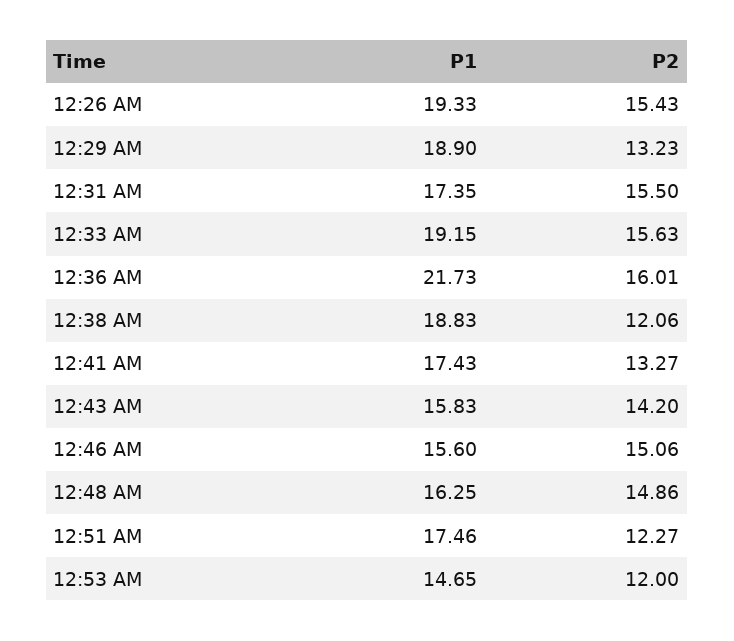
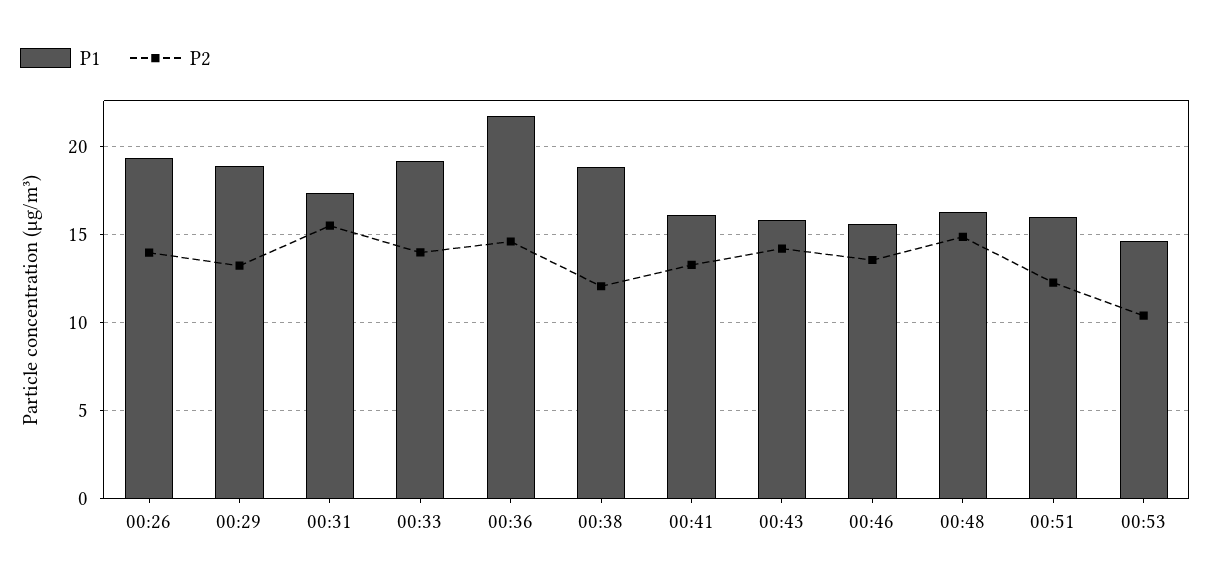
  {
    "P1": {
      "12:26 AM": 19.33,
      "12:29 AM": 18.9,
      "12:31 AM": 17.35,
      "12:33 AM": 19.15,
      "12:36 AM": 21.73,
      "12:38 AM": 18.83,
-     "12:41 AM": 17.43,
+     "12:41 AM": 16,
      "12:43 AM": 15.83,
      "12:46 AM": 15.6,
      "12:48 AM": 16.25,
-     "12:51 AM": 17.46,
+     "12:51 AM": 16,
      "12:53 AM": 14.65
    },
    "P2": {
-     "12:26 AM": 15.43,
+     "12:26 AM": 14,
      "12:29 AM": 13.23,
      "12:31 AM": 15.5,
-     "12:33 AM": 15.63,
+     "12:33 AM": 14,
-     "12:36 AM": 16.01,
+     "12:36 AM": 14.5,
      "12:38 AM": 12.06,
      "12:41 AM": 13.27,
      "12:43 AM": 14.2,
-     "12:46 AM": 15.06,
+     "12:46 AM": 13.5,
      "12:48 AM": 14.86,
      "12:51 AM": 12.27,
-     "12:53 AM": 12
+     "12:53 AM": 10.5
    }
  }

